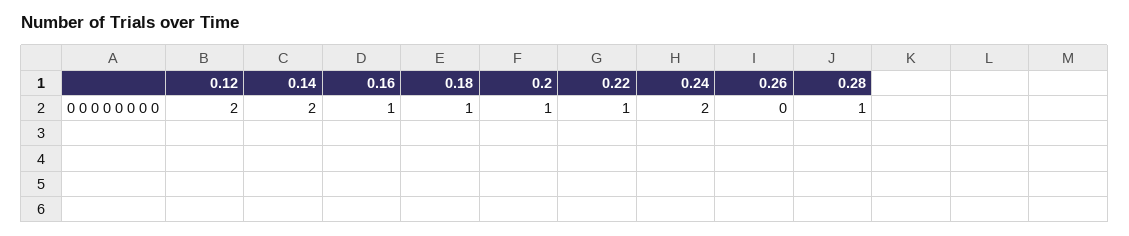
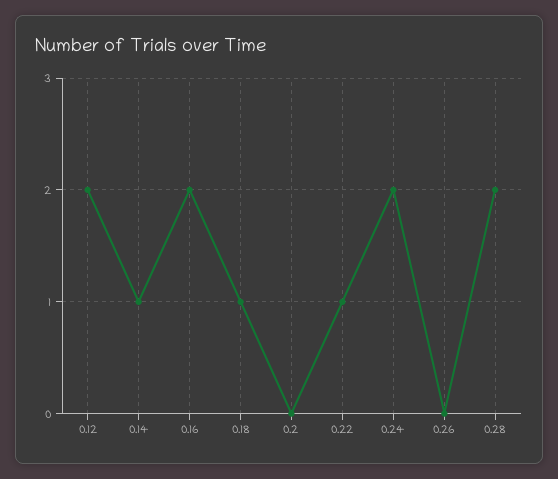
  {
    "0.12": 2,
-   "0.14": 2,
+   "0.14": 1,
-   "0.16": 1,
+   "0.16": 2,
    "0.18": 1,
-   "0.2": 1,
+   "0.2": 0,
    "0.22": 1,
    "0.24": 2,
    "0.26": 0,
-   "0.28": 1
+   "0.28": 2
  }

